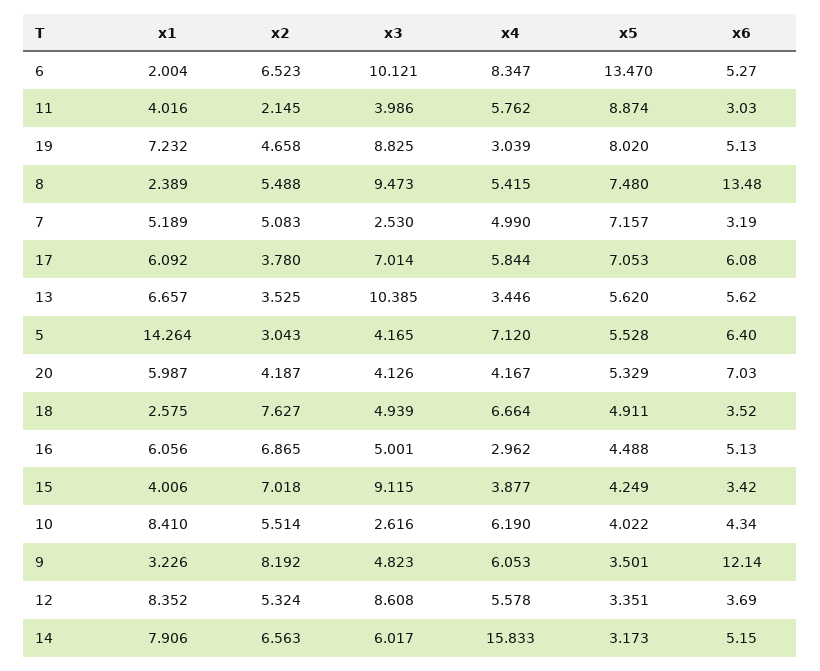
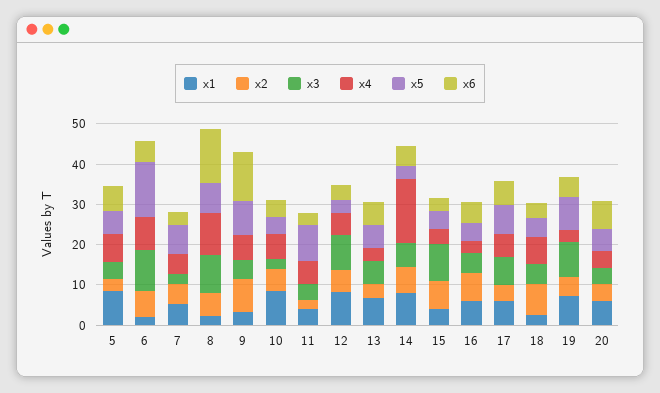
  {
    "x1": {
      "6": 2.004,
      "11": 4.016,
      "19": 7.232,
      "8": 2.389,
      "7": 5.189,
      "17": 6.092,
      "13": 6.657,
-     "5": 14.264,
+     "5": 8,
      "20": 5.987,
      "18": 2.575,
      "16": 6.056,
      "15": 4.006,
      "10": 8.41,
      "9": 3.226,
      "12": 8.352,
      "14": 7.906
    },
    "x2": {
      "6": 6.523,
      "11": 2.145,
      "19": 4.658,
      "8": 5.488,
      "7": 5.083,
      "17": 3.78,
      "13": 3.525,
      "5": 3.043,
      "20": 4.187,
      "18": 7.627,
      "16": 6.865,
      "15": 7.018,
      "10": 5.514,
      "9": 8.192,
      "12": 5.324,
      "14": 6.563
    },
    "x3": {
      "6": 10.121,
      "11": 3.986,
      "19": 8.825,
      "8": 9.473,
      "7": 2.53,
      "17": 7.014,
-     "13": 10.385,
+     "13": 6,
      "5": 4.165,
      "20": 4.126,
      "18": 4.939,
      "16": 5.001,
      "15": 9.115,
      "10": 2.616,
      "9": 4.823,
      "12": 8.608,
      "14": 6.017
    },
    "x4": {
      "6": 8.347,
      "11": 5.762,
      "19": 3.039,
-     "8": 5.415,
+     "8": 10,
      "7": 4.99,
      "17": 5.844,
      "13": 3.446,
      "5": 7.12,
      "20": 4.167,
      "18": 6.664,
      "16": 2.962,
      "15": 3.877,
      "10": 6.19,
      "9": 6.053,
      "12": 5.578,
      "14": 15.833
    },
    "x5": {
      "6": 13.47,
      "11": 8.874,
      "19": 8.02,
      "8": 7.48,
      "7": 7.157,
      "17": 7.053,
      "13": 5.62,
      "5": 5.528,
      "20": 5.329,
      "18": 4.911,
      "16": 4.488,
      "15": 4.249,
      "10": 4.022,
-     "9": 3.501,
+     "9": 8,
      "12": 3.351,
      "14": 3.173
    },
    "x6": {
      "6": 5.27,
      "11": 3.03,
      "19": 5.13,
      "8": 13.48,
      "7": 3.19,
      "17": 6.08,
      "13": 5.62,
      "5": 6.4,
      "20": 7.03,
      "18": 3.52,
      "16": 5.13,
      "15": 3.42,
      "10": 4.34,
      "9": 12.14,
      "12": 3.69,
      "14": 5.15
    }
  }

